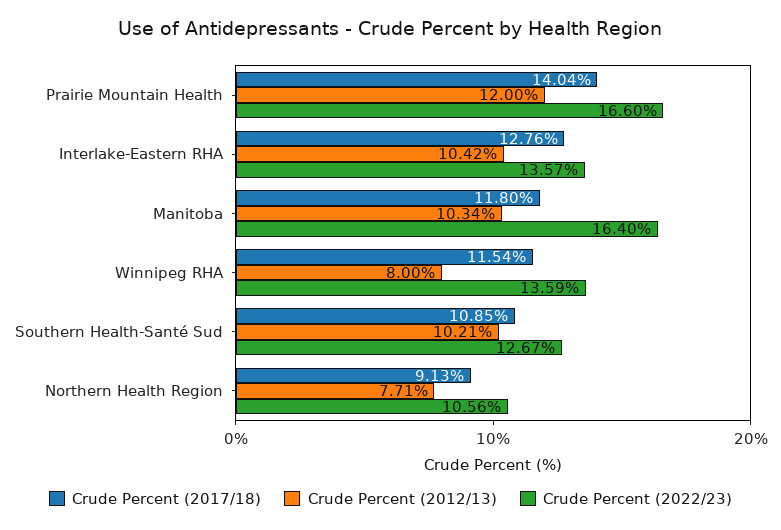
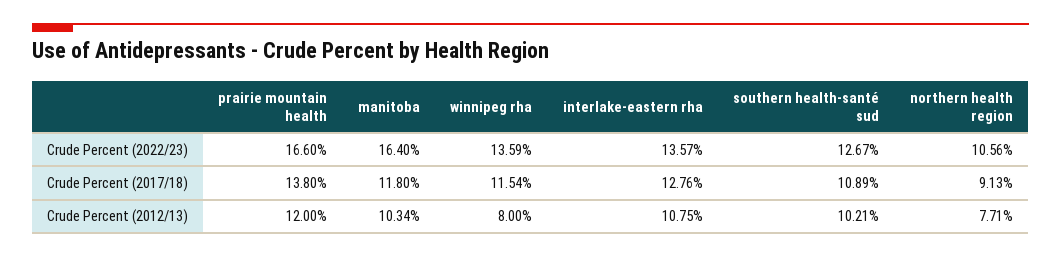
  {
    "Crude Percent (2017/18)": {
-     "Prairie Mountain Health": 14.04,
+     "Prairie Mountain Health": 13.8,
      "Interlake-Eastern RHA": 12.76,
      "Manitoba": 11.8,
      "Winnipeg RHA": 11.54,
-     "Southern Health-Santé Sud": 10.85,
+     "Southern Health-Santé Sud": 10.89,
      "Northern Health Region": 9.13
    },
    "Crude Percent (2012/13)": {
      "Prairie Mountain Health": 12,
-     "Interlake-Eastern RHA": 10.42,
+     "Interlake-Eastern RHA": 10.75,
      "Manitoba": 10.34,
      "Winnipeg RHA": 8,
      "Southern Health-Santé Sud": 10.21,
      "Northern Health Region": 7.71
    },
    "Crude Percent (2022/23)": {
      "Prairie Mountain Health": 16.6,
      "Interlake-Eastern RHA": 13.57,
      "Manitoba": 16.4,
      "Winnipeg RHA": 13.59,
      "Southern Health-Santé Sud": 12.67,
      "Northern Health Region": 10.56
    }
  }

